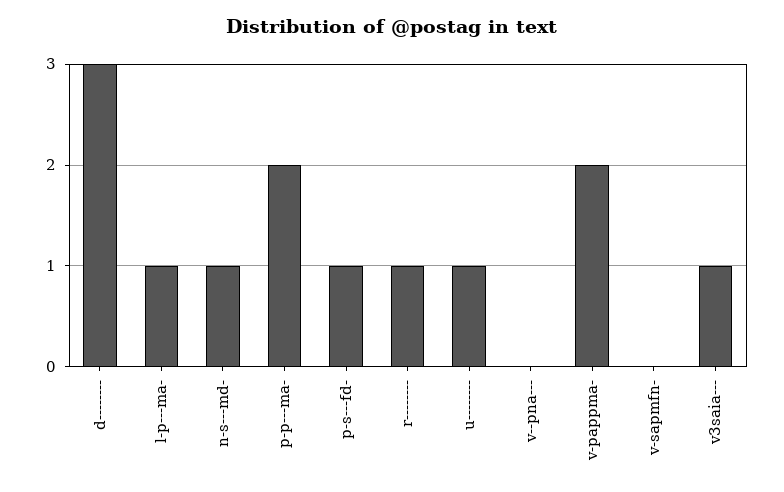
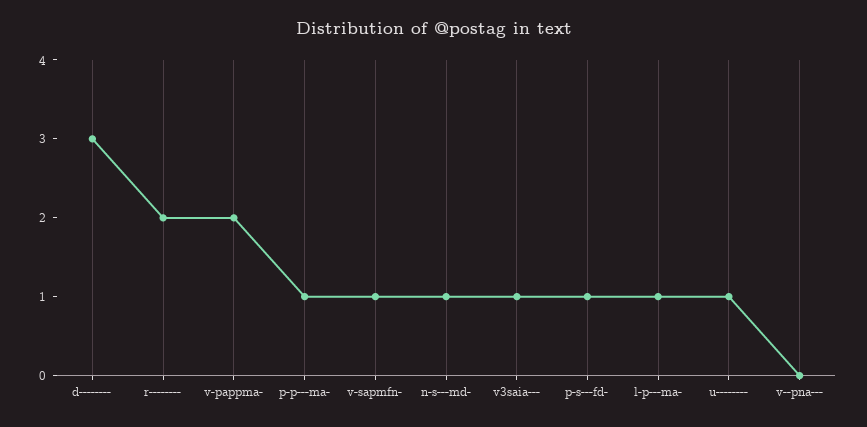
  {
    "d--------": 3,
    "l-p---ma-": 1,
    "n-s---md-": 1,
-   "p-p---ma-": 2,
+   "p-p---ma-": 1,
    "p-s---fd-": 1,
-   "r--------": 1,
+   "r--------": 2,
    "u--------": 1,
    "v--pna---": 0,
    "v-pappma-": 2,
-   "v-sapmfn-": 0,
+   "v-sapmfn-": 1,
    "v3saia---": 1
  }

